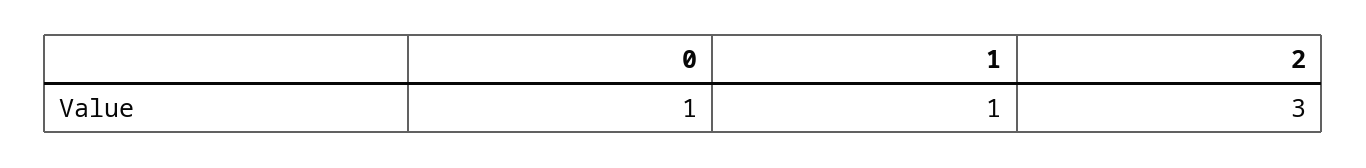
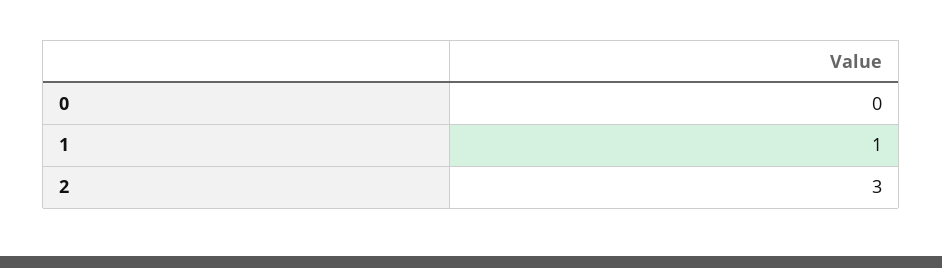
  {
-   "0": 1,
+   "0": 0,
    "1": 1,
    "2": 3
  }

